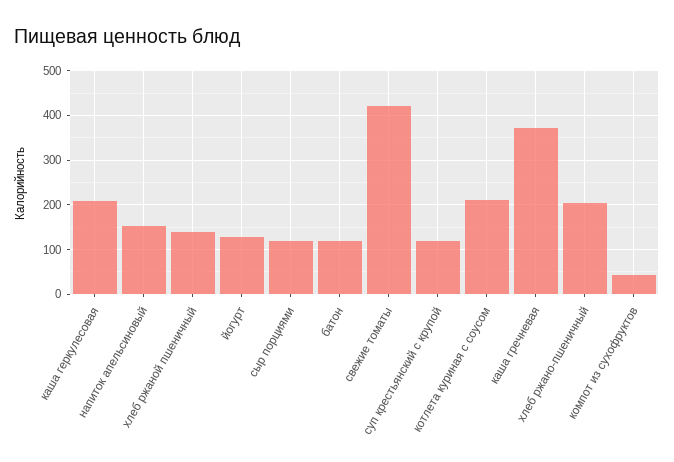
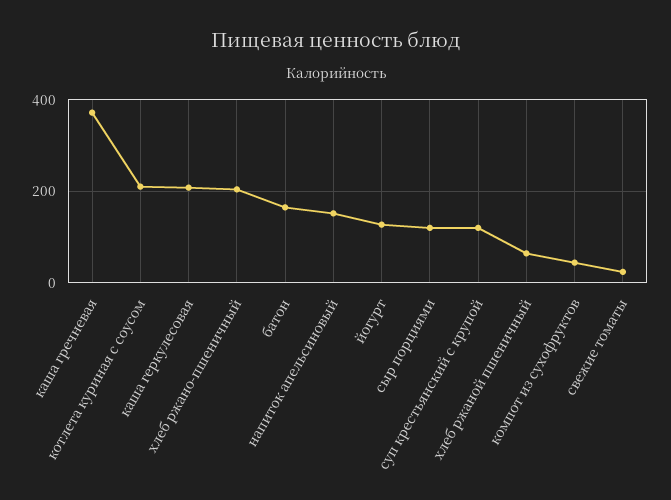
  {
    "каша геркулесовая": 200,
    "напиток апельсиновый": 160,
-   "хлеб ржаной пшеничный": 140,
+   "хлеб ржаной пшеничный": 60,
    "йогурт": 120,
    "сыр порциями": 120,
-   "батон": 120,
+   "батон": 160,
-   "свежие томаты": 420,
+   "свежие томаты": 20,
    "суп крестьянский с крупой": 120,
    "котлета куриная с соусом": 220,
    "каша гречневая": 380,
    "хлеб ржано-пшеничный": 200,
    "компот из сухофруктов": 40
  }

